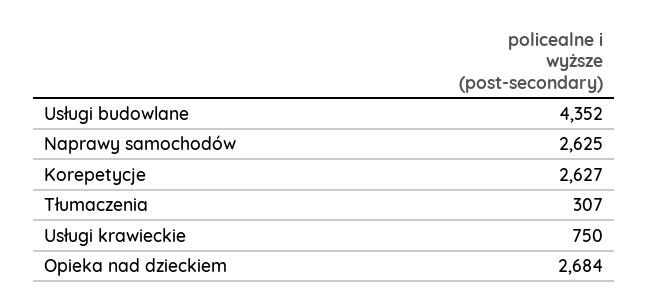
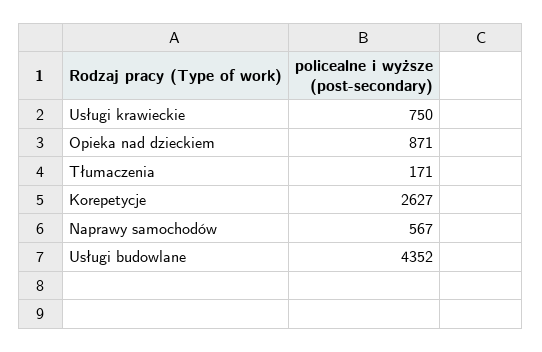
  {
    "Usługi budowlane": 4352,
-   "Naprawy samochodów": 2625,
+   "Naprawy samochodów": 567,
    "Korepetycje": 2627,
-   "Tłumaczenia": 307,
+   "Tłumaczenia": 171,
    "Usługi krawieckie": 750,
-   "Opieka nad dzieckiem": 2684
+   "Opieka nad dzieckiem": 871
  }

